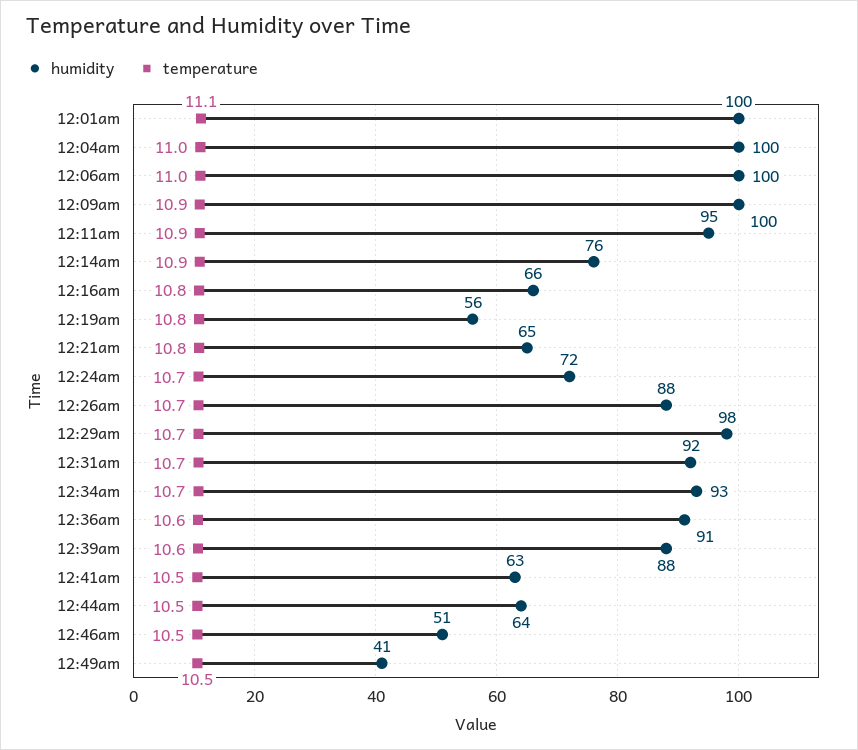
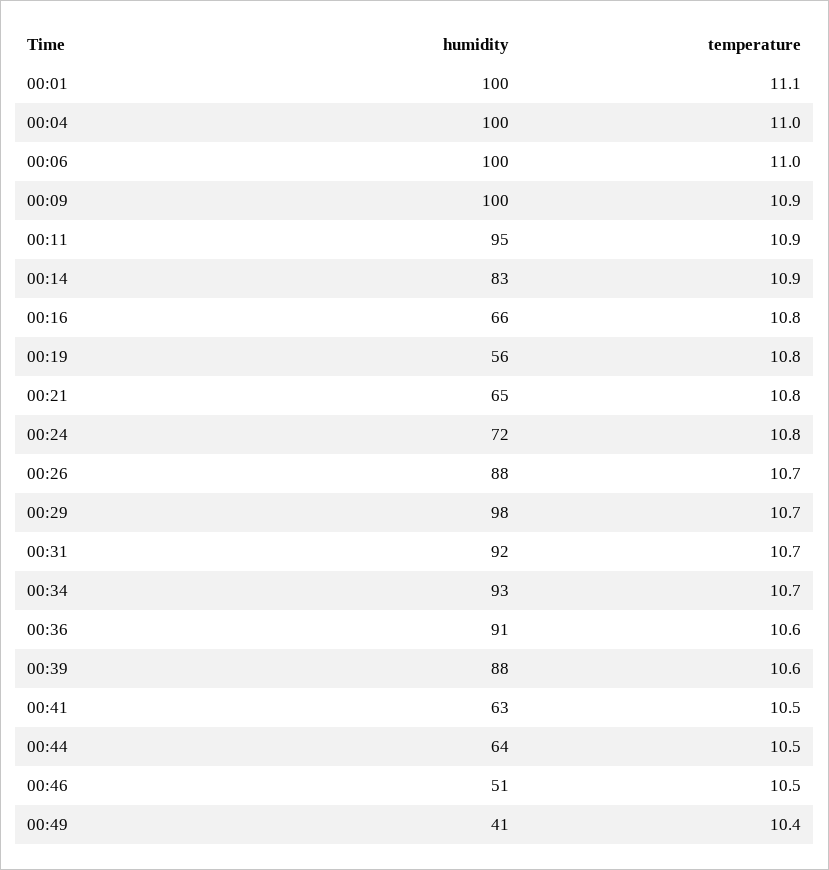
  {
    "humidity": {
      "12:01am": 100,
      "12:04am": 100,
      "12:06am": 100,
      "12:09am": 100,
      "12:11am": 95,
-     "12:14am": 76,
+     "12:14am": 83,
      "12:16am": 66,
      "12:19am": 56,
      "12:21am": 65,
      "12:24am": 72,
      "12:26am": 88,
      "12:29am": 98,
      "12:31am": 92,
      "12:34am": 93,
      "12:36am": 91,
      "12:39am": 88,
      "12:41am": 63,
      "12:44am": 64,
      "12:46am": 51,
      "12:49am": 41
    },
    "temperature": {
      "12:01am": 11.1,
      "12:04am": 11,
      "12:06am": 11,
      "12:09am": 10.9,
      "12:11am": 10.9,
      "12:14am": 10.9,
      "12:16am": 10.8,
      "12:19am": 10.8,
      "12:21am": 10.8,
-     "12:24am": 10.7,
+     "12:24am": 10.8,
      "12:26am": 10.7,
      "12:29am": 10.7,
      "12:31am": 10.7,
      "12:34am": 10.7,
      "12:36am": 10.6,
      "12:39am": 10.6,
      "12:41am": 10.5,
      "12:44am": 10.5,
      "12:46am": 10.5,
-     "12:49am": 10.5
+     "12:49am": 10.4
    }
  }

